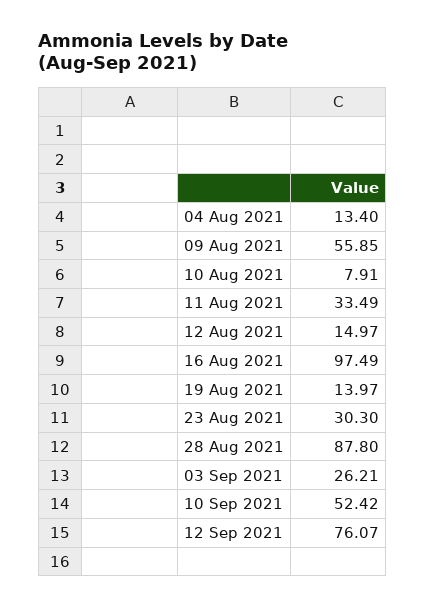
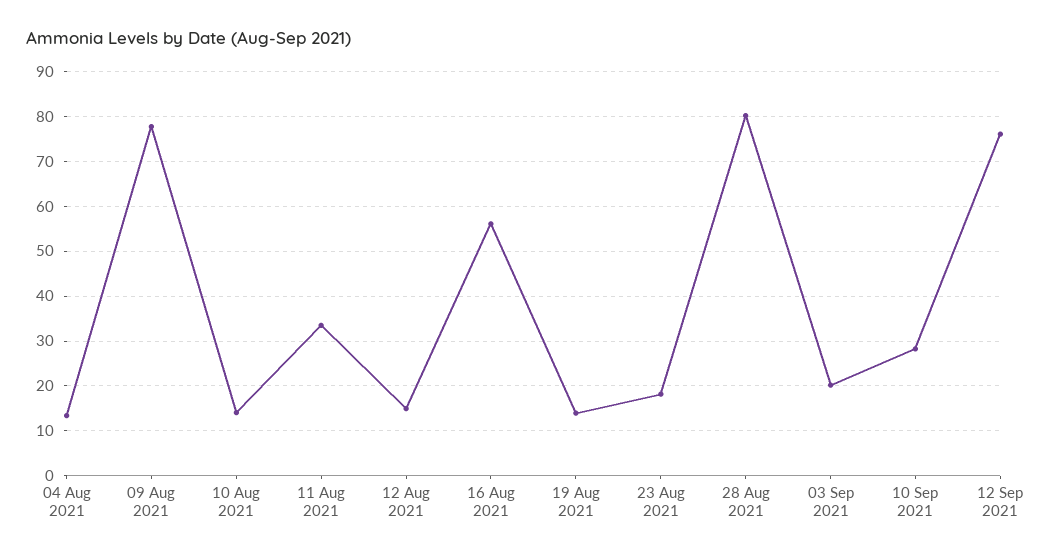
  {
    "04 Aug 2021": 13.4,
-   "09 Aug 2021": 55.85,
+   "09 Aug 2021": 78,
-   "10 Aug 2021": 7.91,
+   "10 Aug 2021": 14,
    "11 Aug 2021": 33.49,
    "12 Aug 2021": 14.97,
-   "16 Aug 2021": 97.49,
+   "16 Aug 2021": 56,
    "19 Aug 2021": 13.97,
-   "23 Aug 2021": 30.3,
+   "23 Aug 2021": 18,
-   "28 Aug 2021": 87.8,
+   "28 Aug 2021": 80,
-   "03 Sep 2021": 26.21,
+   "03 Sep 2021": 20,
-   "10 Sep 2021": 52.42,
+   "10 Sep 2021": 28,
    "12 Sep 2021": 76.07
  }

